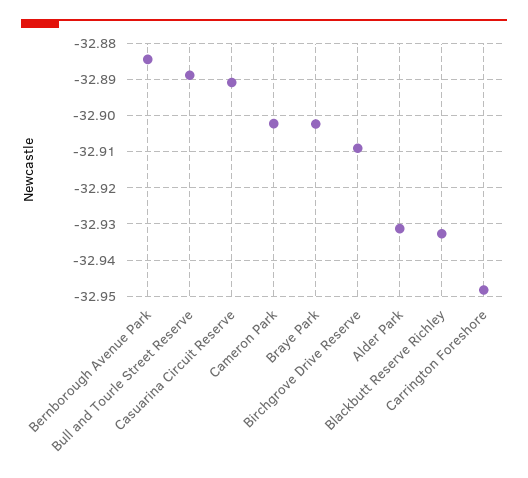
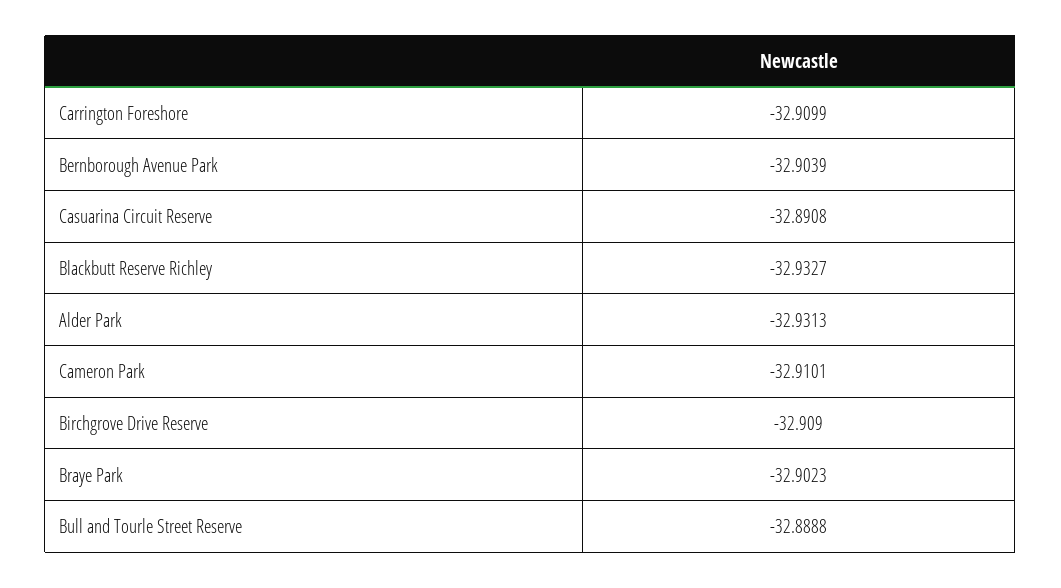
  {
-   "Bernborough Avenue Park": -32.884,
+   "Bernborough Avenue Park": -32.9039,
    "Bull and Tourle Street Reserve": -32.8888,
    "Casuarina Circuit Reserve": -32.8908,
-   "Cameron Park": -32.902,
+   "Cameron Park": -32.9101,
    "Braye Park": -32.9023,
    "Birchgrove Drive Reserve": -32.909,
    "Alder Park": -32.9313,
    "Blackbutt Reserve Richley": -32.9327,
-   "Carrington Foreshore": -32.948
+   "Carrington Foreshore": -32.9099
  }

